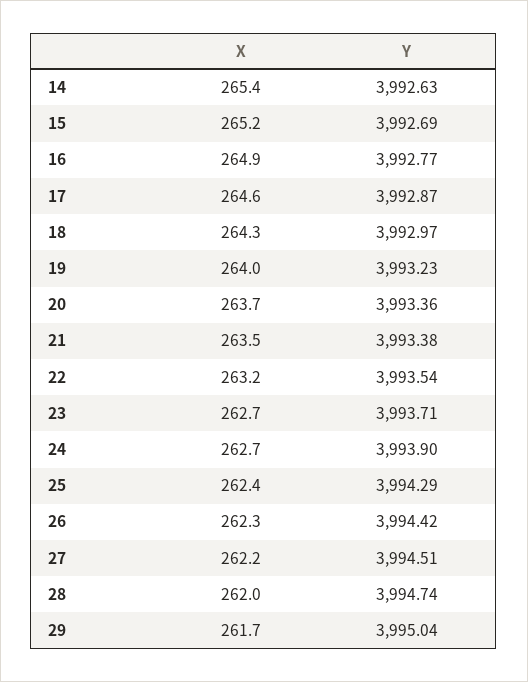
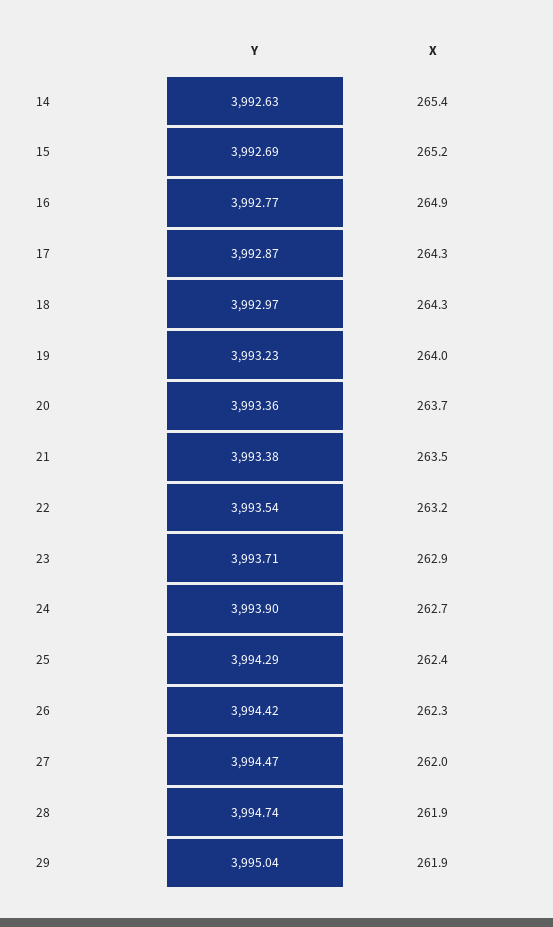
  {
    "X": {
      "14": 265.4,
      "15": 265.2,
      "16": 264.9,
-     "17": 264.6,
+     "17": 264.3,
      "18": 264.3,
      "19": 264,
      "20": 263.7,
      "21": 263.5,
      "22": 263.2,
-     "23": 262.7,
+     "23": 262.9,
      "24": 262.7,
      "25": 262.4,
      "26": 262.3,
-     "27": 262.2,
+     "27": 262,
-     "28": 262,
+     "28": 261.9,
-     "29": 261.7
+     "29": 261.9
    },
    "Y": {
      "14": 3992.63,
      "15": 3992.69,
      "16": 3992.77,
      "17": 3992.87,
      "18": 3992.97,
      "19": 3993.23,
      "20": 3993.36,
      "21": 3993.38,
      "22": 3993.54,
      "23": 3993.71,
      "24": 3993.9,
      "25": 3994.29,
      "26": 3994.42,
-     "27": 3994.51,
+     "27": 3994.47,
      "28": 3994.74,
      "29": 3995.04
    }
  }

